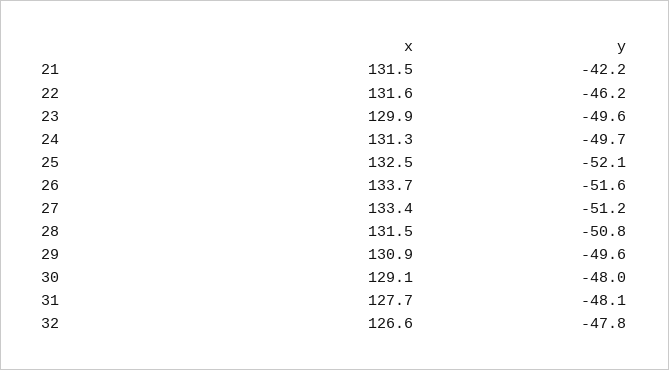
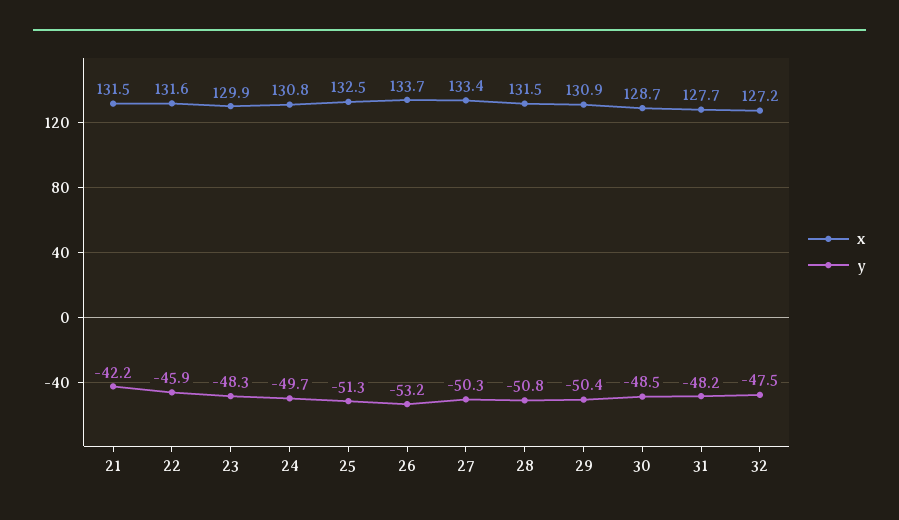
  {
    "x": {
      "21": 131.5,
      "22": 131.6,
      "23": 129.9,
-     "24": 131.3,
+     "24": 130.8,
      "25": 132.5,
      "26": 133.7,
      "27": 133.4,
      "28": 131.5,
      "29": 130.9,
-     "30": 129.1,
+     "30": 128.7,
      "31": 127.7,
-     "32": 126.6
+     "32": 127.2
    },
    "y": {
      "21": -42.2,
-     "22": -46.2,
+     "22": -45.9,
-     "23": -49.6,
+     "23": -48.3,
      "24": -49.7,
-     "25": -52.1,
+     "25": -51.3,
-     "26": -51.6,
+     "26": -53.2,
-     "27": -51.2,
+     "27": -50.3,
      "28": -50.8,
-     "29": -49.6,
+     "29": -50.4,
-     "30": -48,
+     "30": -48.5,
-     "31": -48.1,
+     "31": -48.2,
-     "32": -47.8
+     "32": -47.5
    }
  }

